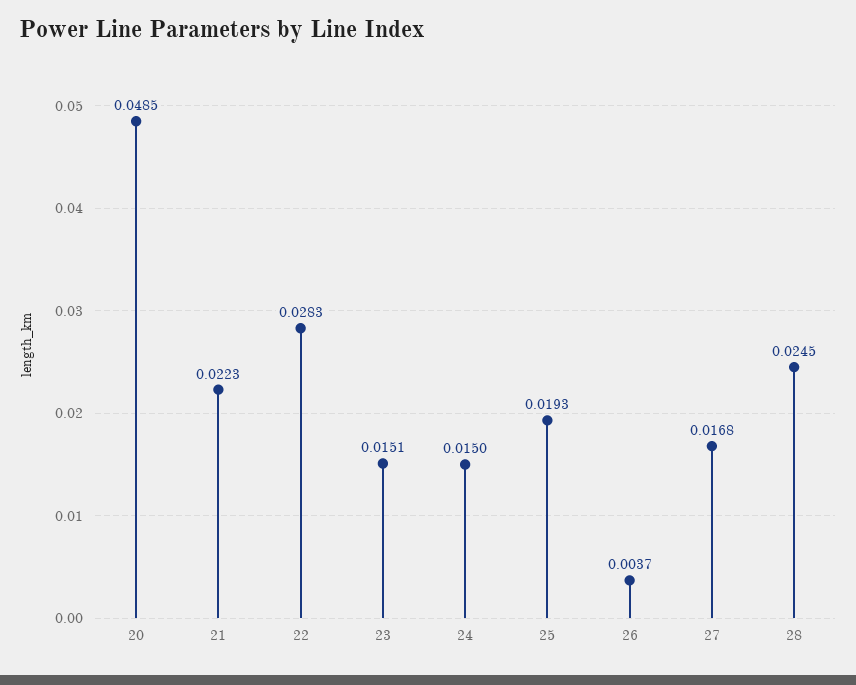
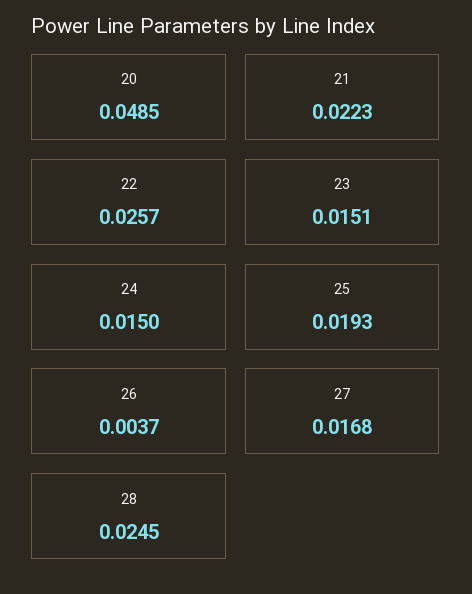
  {
    "20": 0.0485,
    "21": 0.0223,
-   "22": 0.0283,
+   "22": 0.0257,
    "23": 0.0151,
    "24": 0.015,
    "25": 0.0193,
    "26": 0.0037,
    "27": 0.0168,
    "28": 0.0245
  }

